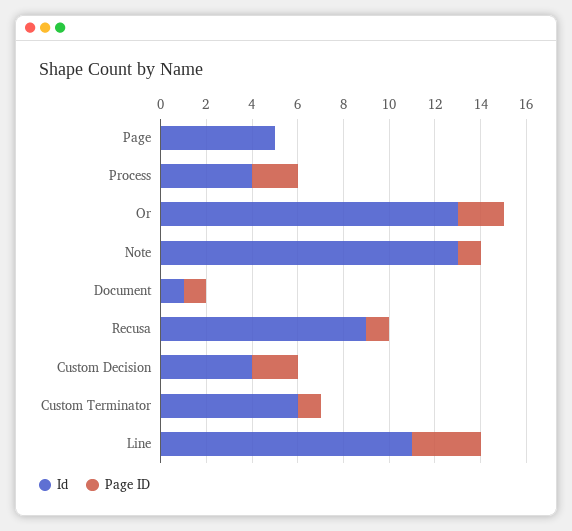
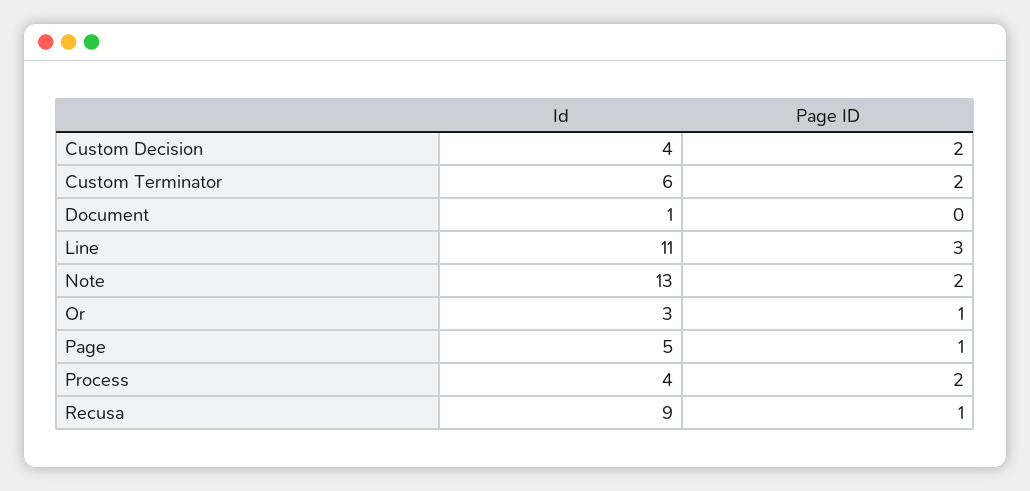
  {
    "Id": {
      "Page": 5,
      "Process": 4,
-     "Or": 13,
+     "Or": 3,
      "Note": 13,
      "Document": 1,
      "Recusa": 9,
      "Custom Decision": 4,
      "Custom Terminator": 6,
      "Line": 11
    },
    "Page ID": {
-     "Page": 0,
+     "Page": 1,
      "Process": 2,
-     "Or": 2,
+     "Or": 1,
-     "Note": 1,
+     "Note": 2,
-     "Document": 1,
+     "Document": 0,
      "Recusa": 1,
      "Custom Decision": 2,
-     "Custom Terminator": 1,
+     "Custom Terminator": 2,
      "Line": 3
    }
  }

